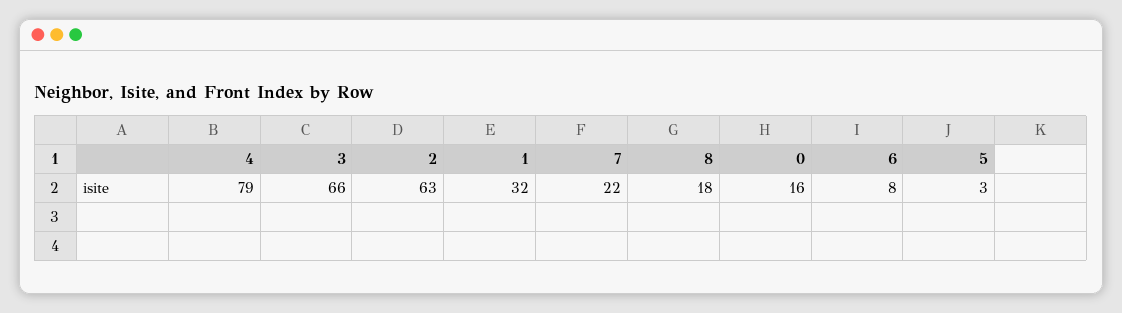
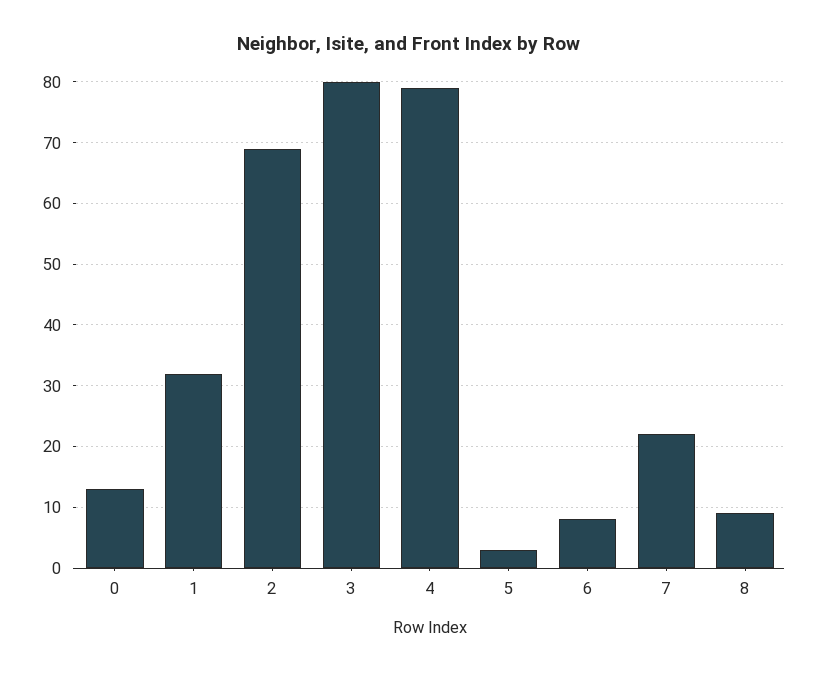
  {
    "4": 79,
-   "3": 66,
+   "3": 80,
-   "2": 63,
+   "2": 69,
    "1": 32,
    "7": 22,
-   "8": 18,
+   "8": 9,
-   "0": 16,
+   "0": 13,
    "6": 8,
    "5": 3
  }

